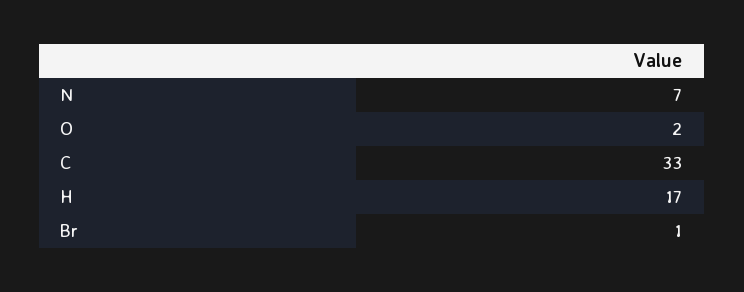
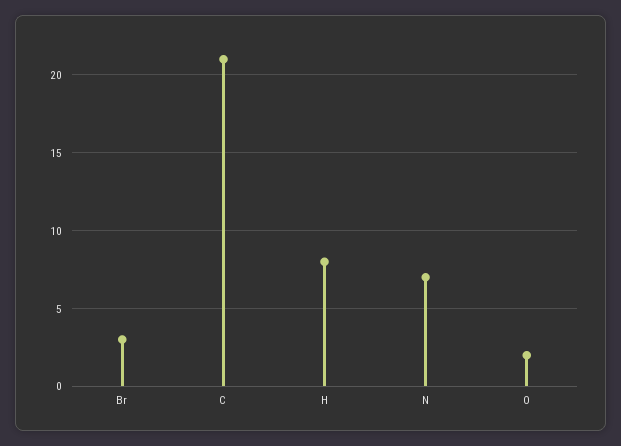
  {
    "N": 7,
    "O": 2,
-   "C": 33,
+   "C": 21,
-   "H": 17,
+   "H": 8,
-   "Br": 1
+   "Br": 3
  }

